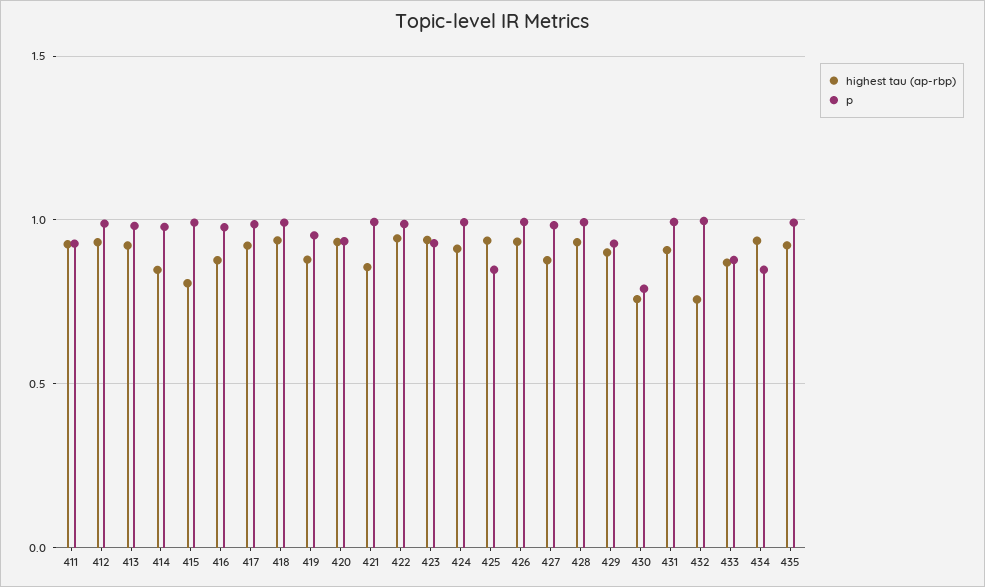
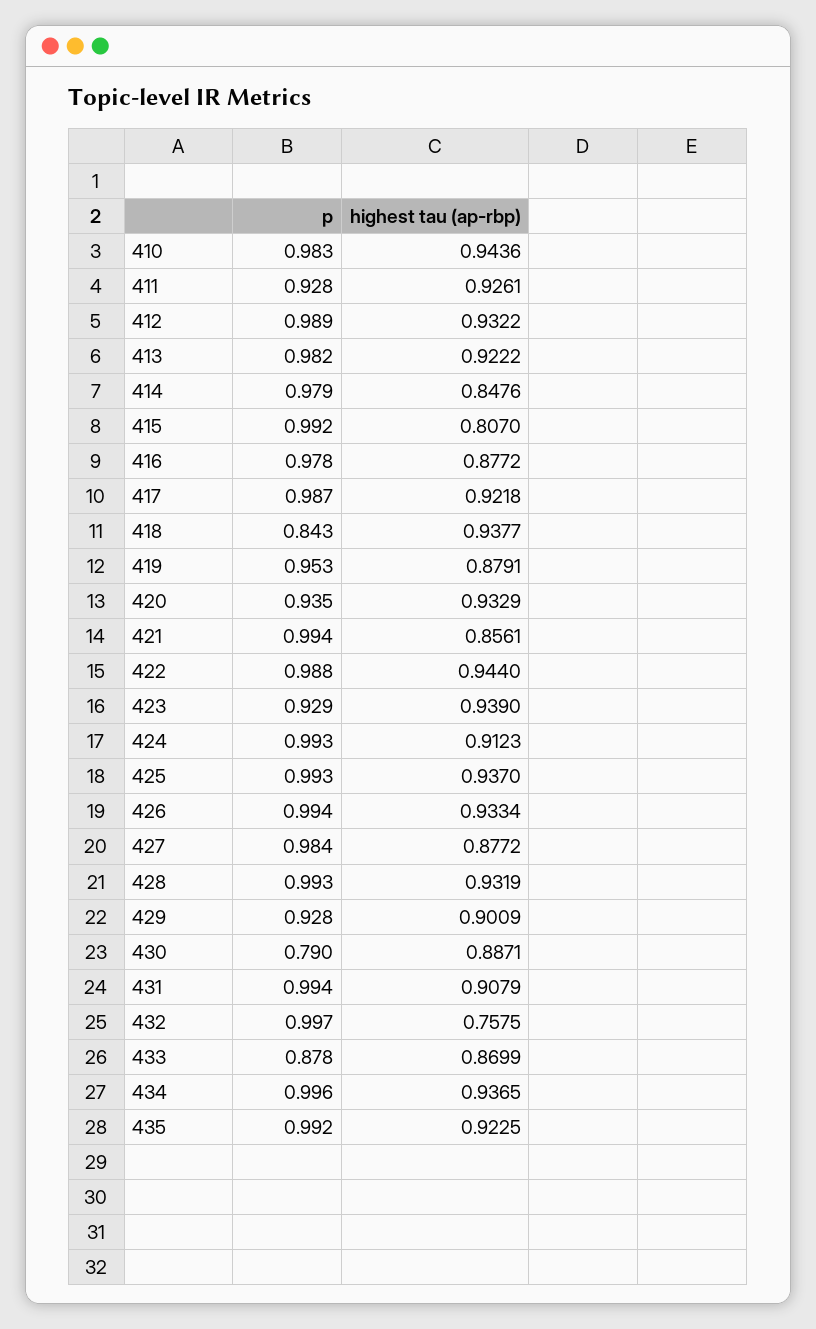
  {
    "highest tau (ap-rbp)": {
      "411": 0.9261,
      "412": 0.9322,
      "413": 0.9222,
      "414": 0.8476,
      "415": 0.807,
      "416": 0.8772,
      "417": 0.9218,
      "418": 0.9377,
      "419": 0.8791,
      "420": 0.9329,
      "421": 0.8561,
      "422": 0.944,
      "423": 0.939,
      "424": 0.9123,
      "425": 0.937,
      "426": 0.9334,
      "427": 0.8772,
      "428": 0.9319,
      "429": 0.9009,
-     "430": 0.75,
+     "430": 0.8871,
      "431": 0.9079,
      "432": 0.7575,
      "433": 0.8699,
      "434": 0.9365,
-     "435": 0.9225
+     "435": 0.9225,
+     "410": 0.9436
    },
    "p": {
      "411": 0.928,
      "412": 0.989,
      "413": 0.982,
      "414": 0.979,
      "415": 0.992,
      "416": 0.978,
      "417": 0.987,
-     "418": 1,
+     "418": 0.843,
      "419": 0.953,
      "420": 0.935,
      "421": 0.994,
      "422": 0.988,
      "423": 0.929,
      "424": 0.993,
-     "425": 0.85,
+     "425": 0.993,
      "426": 0.994,
      "427": 0.984,
      "428": 0.993,
      "429": 0.928,
      "430": 0.79,
      "431": 0.994,
      "432": 0.997,
      "433": 0.878,
-     "434": 0.85,
+     "434": 0.996,
-     "435": 0.992
+     "435": 0.992,
+     "410": 0.983
    }
  }

